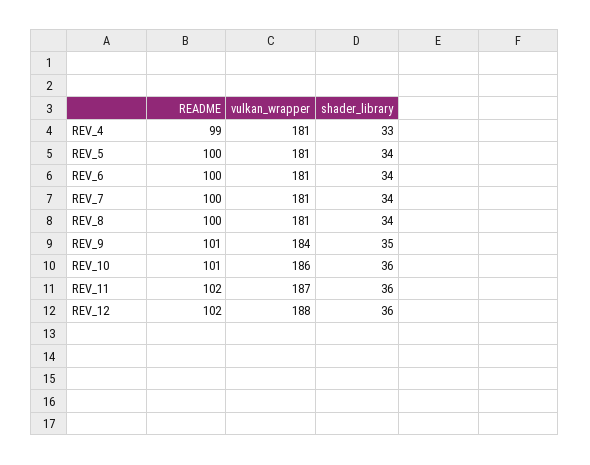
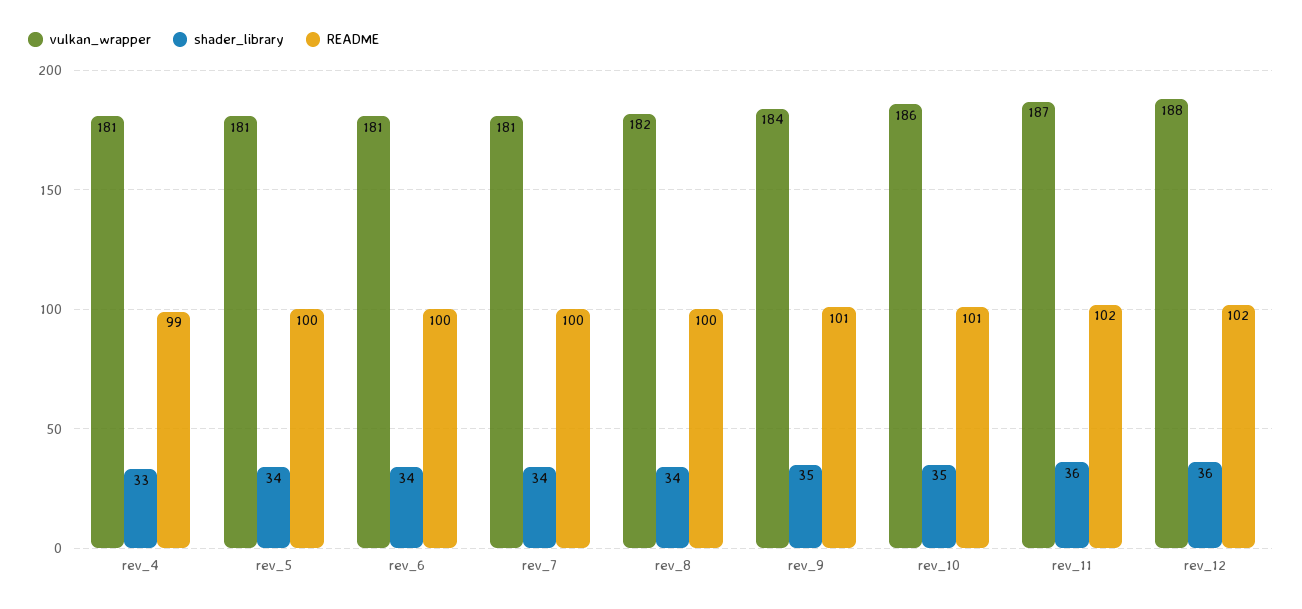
  {
    "README": {
      "REV_4": 99,
      "REV_5": 100,
      "REV_6": 100,
      "REV_7": 100,
      "REV_8": 100,
      "REV_9": 101,
      "REV_10": 101,
      "REV_11": 102,
      "REV_12": 102
    },
    "vulkan_wrapper": {
      "REV_4": 181,
      "REV_5": 181,
      "REV_6": 181,
      "REV_7": 181,
-     "REV_8": 181,
+     "REV_8": 182,
      "REV_9": 184,
      "REV_10": 186,
      "REV_11": 187,
      "REV_12": 188
    },
    "shader_library": {
      "REV_4": 33,
      "REV_5": 34,
      "REV_6": 34,
      "REV_7": 34,
      "REV_8": 34,
      "REV_9": 35,
-     "REV_10": 36,
+     "REV_10": 35,
      "REV_11": 36,
      "REV_12": 36
    }
  }

